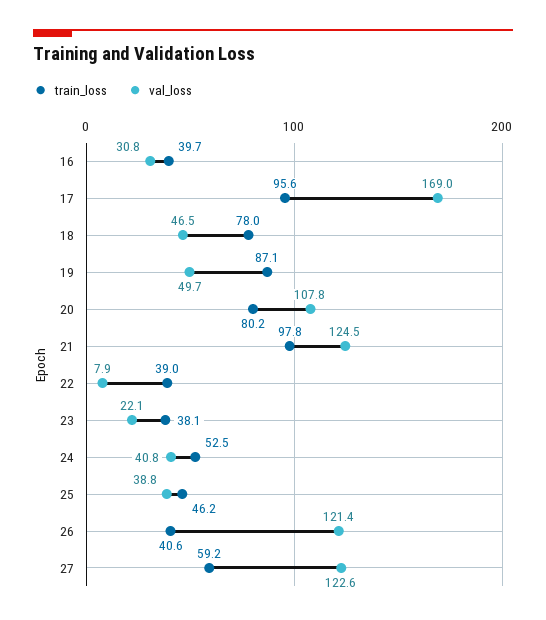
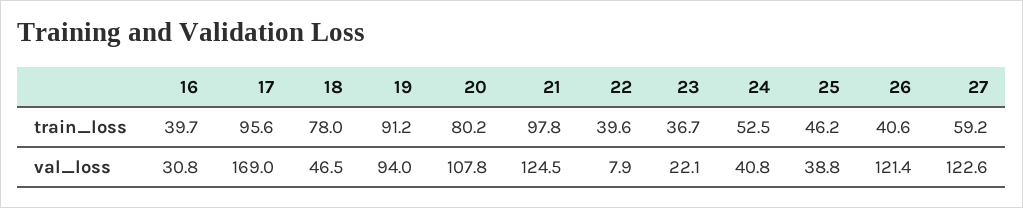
  {
    "train_loss": {
      "16": 39.7,
      "17": 95.6,
      "18": 78,
-     "19": 87.1,
+     "19": 91.2,
      "20": 80.2,
      "21": 97.8,
-     "22": 39,
+     "22": 39.6,
-     "23": 38.1,
+     "23": 36.7,
      "24": 52.5,
      "25": 46.2,
      "26": 40.6,
      "27": 59.2
    },
    "val_loss": {
      "16": 30.8,
      "17": 169,
      "18": 46.5,
-     "19": 49.7,
+     "19": 94,
      "20": 107.8,
      "21": 124.5,
      "22": 7.9,
      "23": 22.1,
      "24": 40.8,
      "25": 38.8,
      "26": 121.4,
      "27": 122.6
    }
  }

